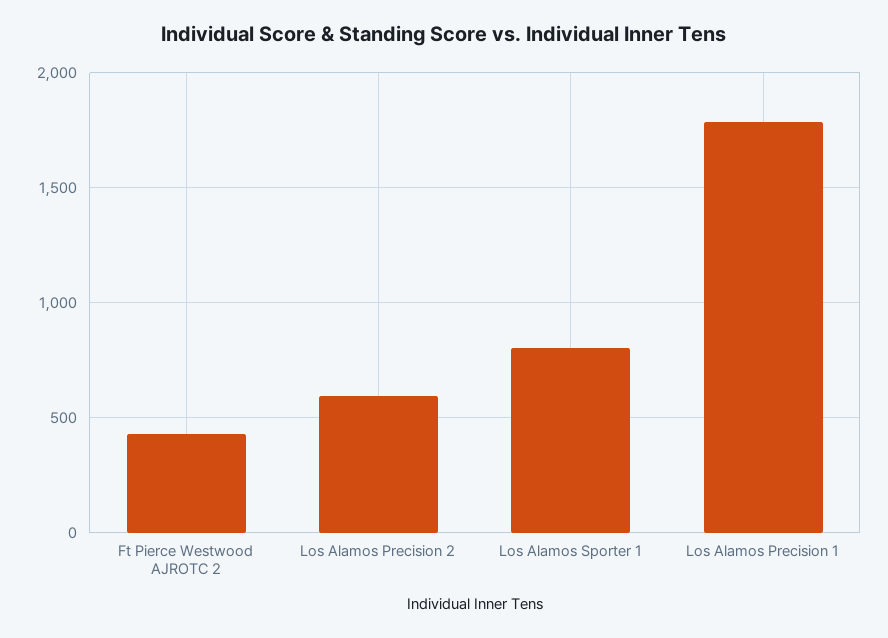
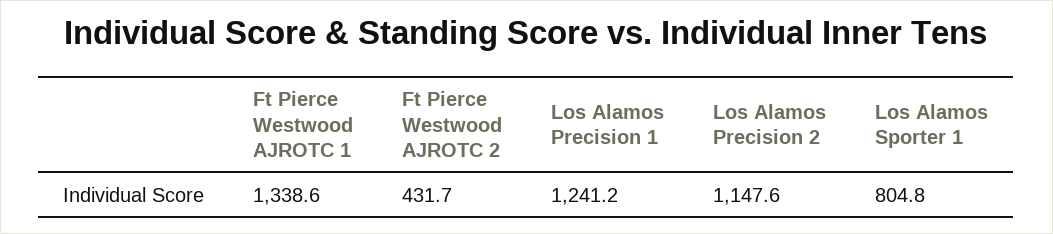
  {
    "Ft Pierce Westwood AJROTC 2": 431.7,
-   "Los Alamos Precision 2": 600,
+   "Los Alamos Precision 2": 1147.6,
    "Los Alamos Sporter 1": 804.8,
-   "Los Alamos Precision 1": 1800
+   "Los Alamos Precision 1": 1241.2,
+   "Ft Pierce Westwood AJROTC 1": 1338.6
  }

